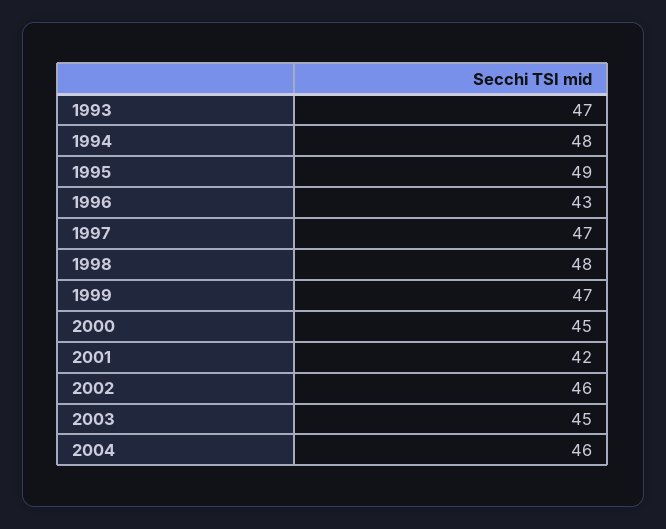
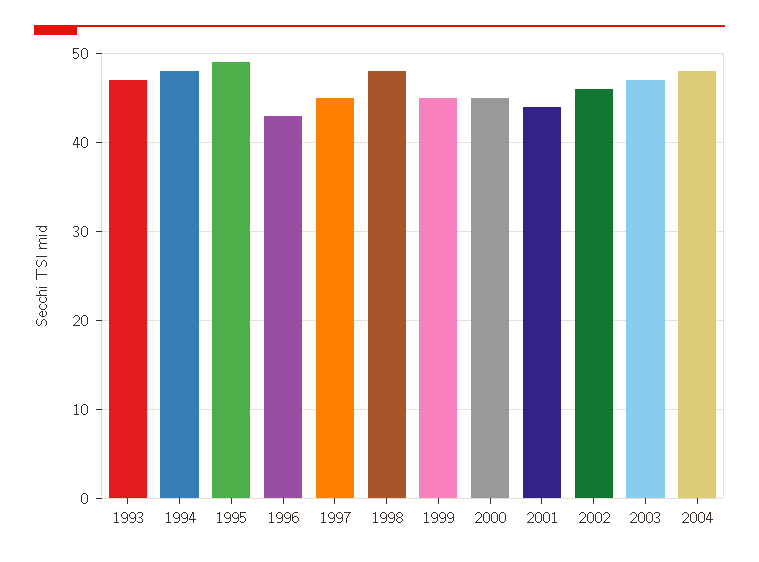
  {
    "1993": 47,
    "1994": 48,
    "1995": 49,
    "1996": 43,
-   "1997": 47,
+   "1997": 45,
    "1998": 48,
-   "1999": 47,
+   "1999": 45,
    "2000": 45,
-   "2001": 42,
+   "2001": 44,
    "2002": 46,
-   "2003": 45,
+   "2003": 47,
-   "2004": 46
+   "2004": 48
  }

